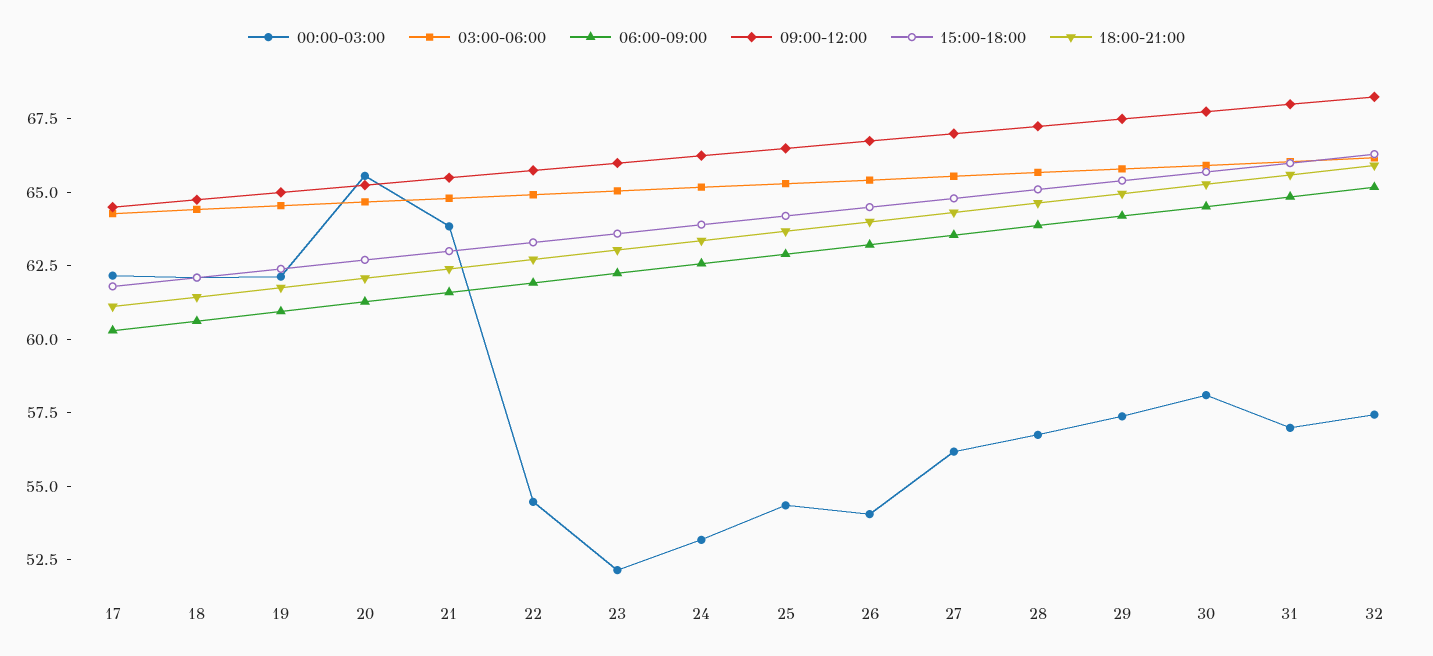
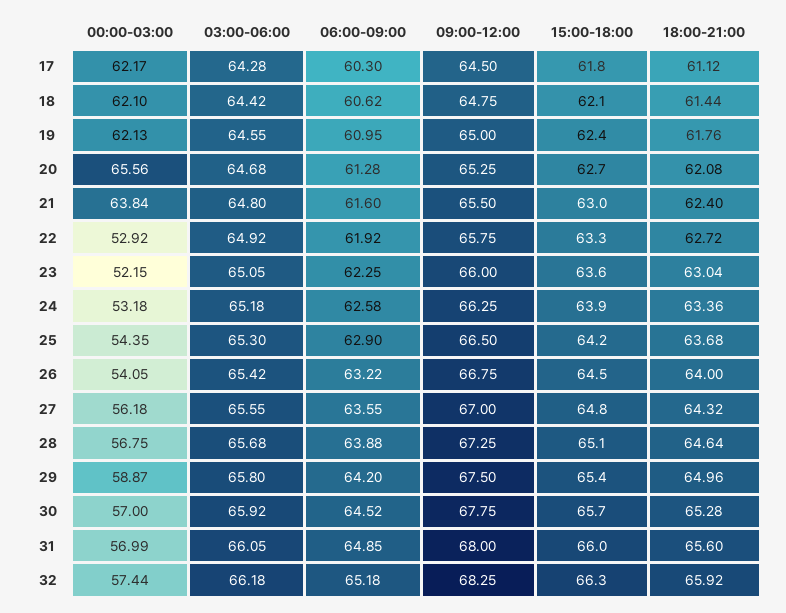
  {
    "00:00-03:00": {
      "17": 62.17,
      "18": 62.1,
      "19": 62.13,
      "20": 65.56,
      "21": 63.84,
-     "22": 54.5,
+     "22": 52.92,
      "23": 52.15,
      "24": 53.18,
      "25": 54.35,
      "26": 54.05,
      "27": 56.18,
      "28": 56.75,
-     "29": 57.5,
+     "29": 58.87,
-     "30": 58,
+     "30": 57,
      "31": 56.99,
      "32": 57.44
    },
    "03:00-06:00": {
      "17": 64.28,
      "18": 64.42,
      "19": 64.55,
      "20": 64.68,
      "21": 64.8,
      "22": 64.92,
      "23": 65.05,
      "24": 65.18,
      "25": 65.3,
      "26": 65.42,
      "27": 65.55,
      "28": 65.68,
      "29": 65.8,
      "30": 65.92,
      "31": 66.05,
      "32": 66.18
    },
    "06:00-09:00": {
      "17": 60.3,
      "18": 60.62,
      "19": 60.95,
      "20": 61.28,
      "21": 61.6,
      "22": 61.92,
      "23": 62.25,
      "24": 62.58,
      "25": 62.9,
      "26": 63.22,
      "27": 63.55,
      "28": 63.88,
      "29": 64.2,
      "30": 64.52,
      "31": 64.85,
      "32": 65.18
    },
    "09:00-12:00": {
      "17": 64.5,
      "18": 64.75,
      "19": 65,
      "20": 65.25,
      "21": 65.5,
      "22": 65.75,
      "23": 66,
      "24": 66.25,
      "25": 66.5,
      "26": 66.75,
      "27": 67,
      "28": 67.25,
      "29": 67.5,
      "30": 67.75,
      "31": 68,
      "32": 68.25
    },
    "15:00-18:00": {
      "17": 61.8,
      "18": 62.1,
      "19": 62.4,
      "20": 62.7,
      "21": 63,
      "22": 63.3,
      "23": 63.6,
      "24": 63.9,
      "25": 64.2,
      "26": 64.5,
      "27": 64.8,
      "28": 65.1,
      "29": 65.4,
      "30": 65.7,
      "31": 66,
      "32": 66.3
    },
    "18:00-21:00": {
      "17": 61.12,
      "18": 61.44,
      "19": 61.76,
      "20": 62.08,
      "21": 62.4,
      "22": 62.72,
      "23": 63.04,
      "24": 63.36,
      "25": 63.68,
      "26": 64,
      "27": 64.32,
      "28": 64.64,
      "29": 64.96,
      "30": 65.28,
      "31": 65.6,
      "32": 65.92
    }
  }

